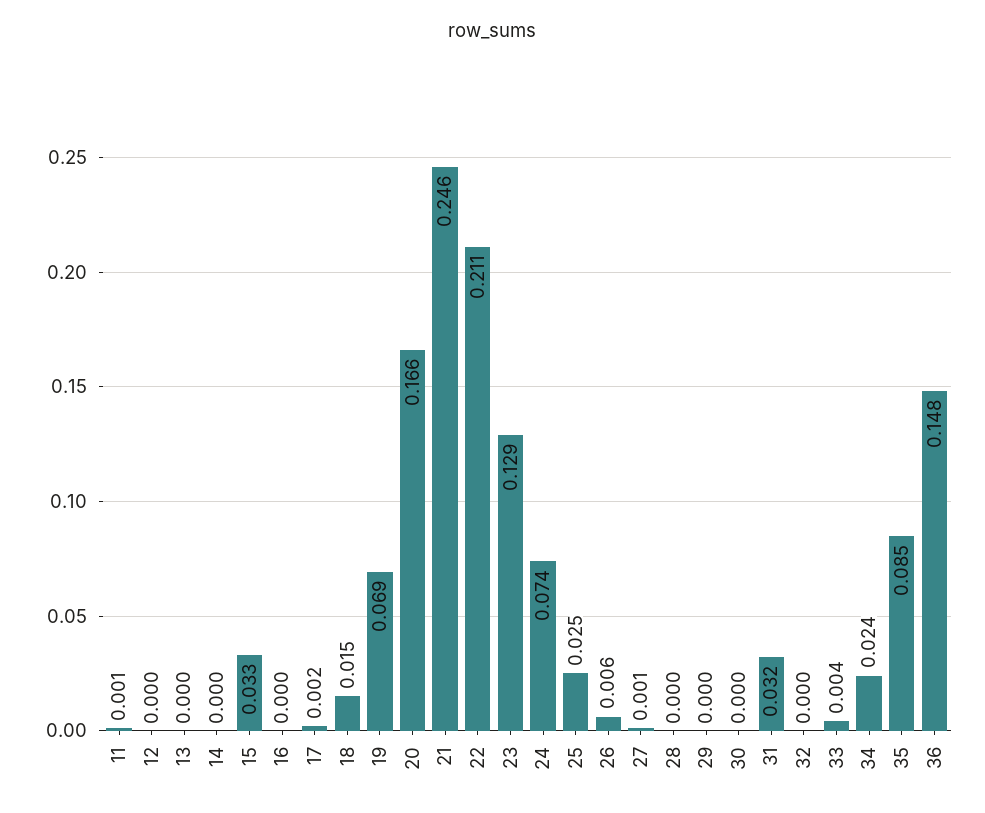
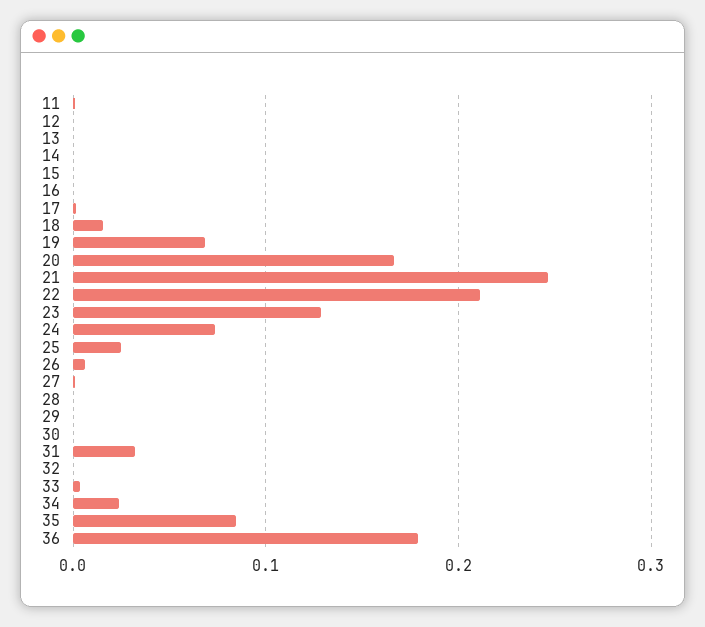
  {
    "11": 0.001,
    "12": 0,
    "13": 0,
    "14": 0,
-   "15": 0.033,
+   "15": 0,
    "16": 0,
    "17": 0.002,
    "18": 0.015,
    "19": 0.069,
    "20": 0.166,
    "21": 0.246,
    "22": 0.211,
    "23": 0.129,
    "24": 0.074,
    "25": 0.025,
    "26": 0.006,
    "27": 0.001,
    "28": 0,
    "29": 0,
    "30": 0,
    "31": 0.032,
    "32": 0,
    "33": 0.004,
    "34": 0.024,
    "35": 0.085,
-   "36": 0.148
+   "36": 0.18
  }

